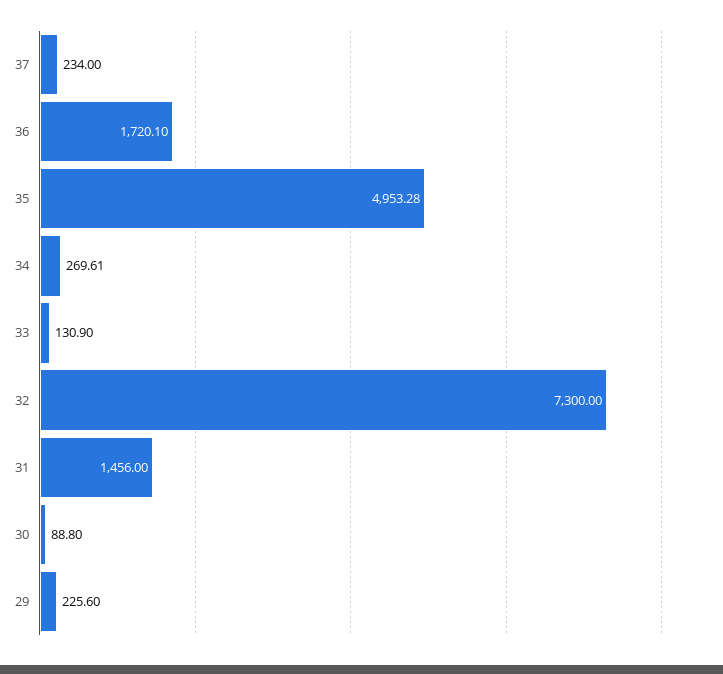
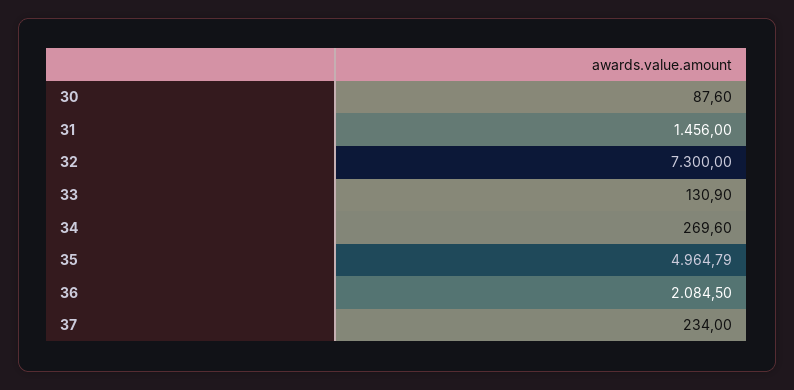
  {
    "37": 234,
-   "36": 1720.1,
+   "36": 2084.5,
-   "35": 4953.28,
+   "35": 4964.79,
-   "34": 269.61,
+   "34": 269.6,
    "33": 130.9,
    "32": 7300,
    "31": 1456,
-   "30": 88.8,
+   "30": 87.6
-   "29": 225.6
  }

